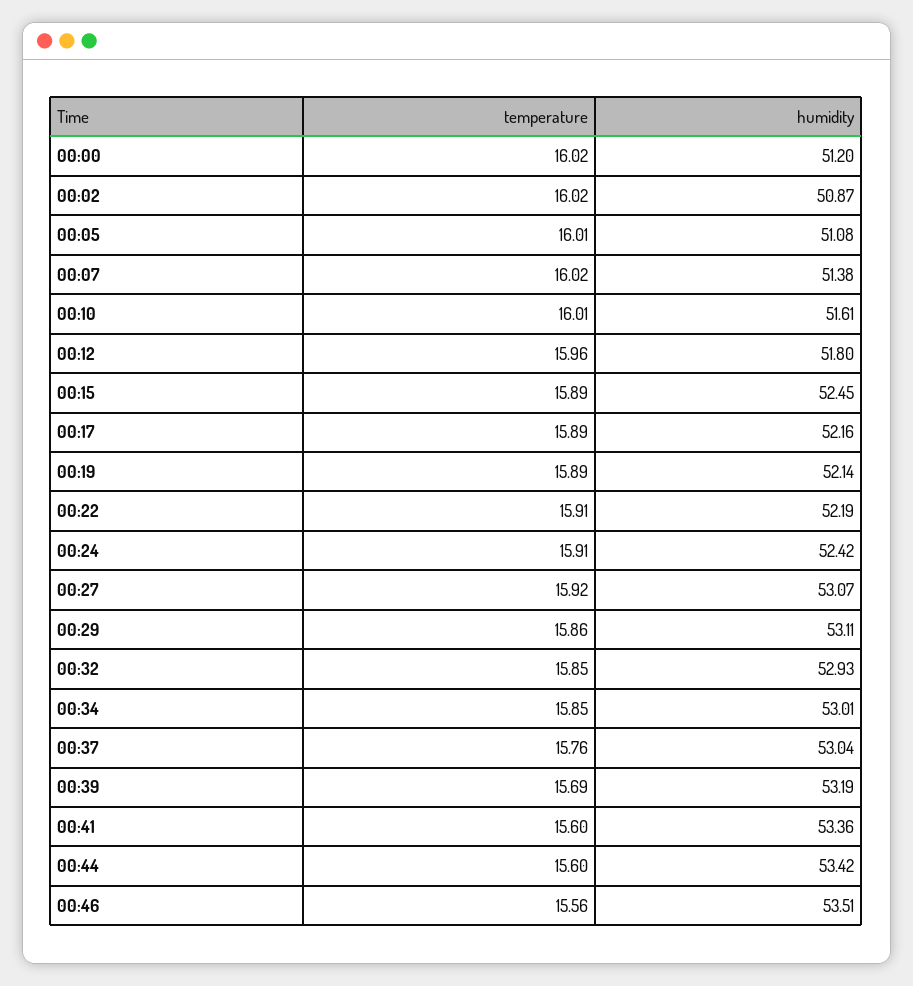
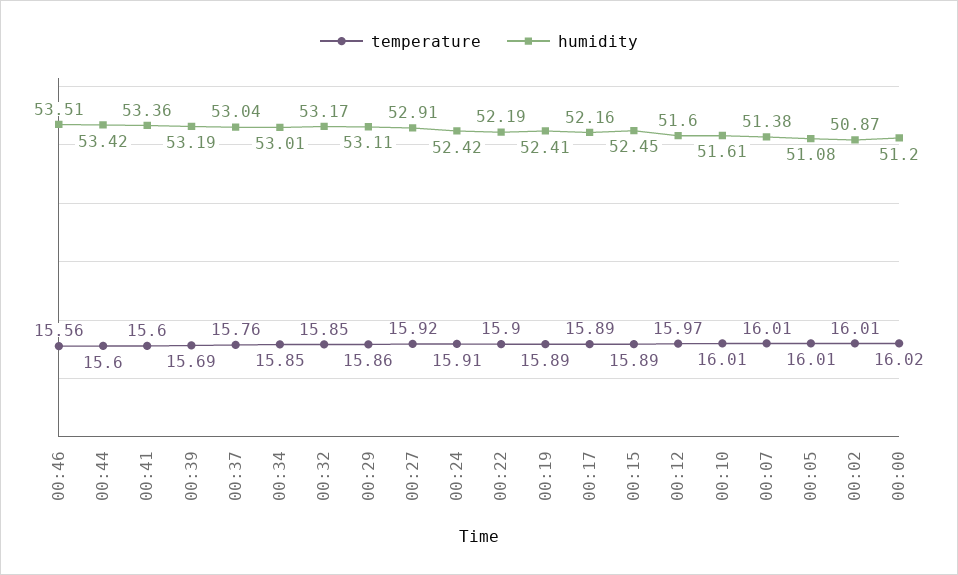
  {
    "temperature": {
      "00:00": 16.02,
-     "00:02": 16.02,
+     "00:02": 16.01,
      "00:05": 16.01,
-     "00:07": 16.02,
+     "00:07": 16.01,
      "00:10": 16.01,
-     "00:12": 15.96,
+     "00:12": 15.97,
      "00:15": 15.89,
      "00:17": 15.89,
      "00:19": 15.89,
-     "00:22": 15.91,
+     "00:22": 15.9,
      "00:24": 15.91,
      "00:27": 15.92,
      "00:29": 15.86,
      "00:32": 15.85,
      "00:34": 15.85,
      "00:37": 15.76,
      "00:39": 15.69,
      "00:41": 15.6,
      "00:44": 15.6,
      "00:46": 15.56
    },
    "humidity": {
      "00:00": 51.2,
      "00:02": 50.87,
      "00:05": 51.08,
      "00:07": 51.38,
      "00:10": 51.61,
-     "00:12": 51.8,
+     "00:12": 51.6,
      "00:15": 52.45,
      "00:17": 52.16,
-     "00:19": 52.14,
+     "00:19": 52.41,
      "00:22": 52.19,
      "00:24": 52.42,
-     "00:27": 53.07,
+     "00:27": 52.91,
      "00:29": 53.11,
-     "00:32": 52.93,
+     "00:32": 53.17,
      "00:34": 53.01,
      "00:37": 53.04,
      "00:39": 53.19,
      "00:41": 53.36,
      "00:44": 53.42,
      "00:46": 53.51
    }
  }

